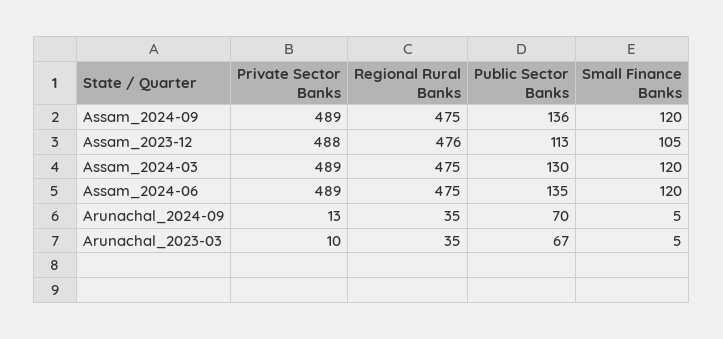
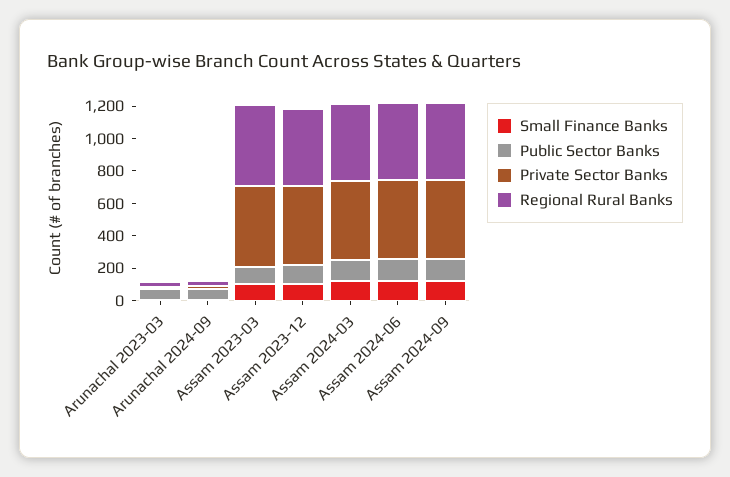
  {
    "Private Sector Banks": {
      "Assam_2024-09": 489,
      "Assam_2023-12": 488,
      "Assam_2024-03": 489,
      "Assam_2024-06": 489,
      "Arunachal_2024-09": 13,
-     "Arunachal_2023-03": 10
+     "Arunachal_2023-03": 10,
+     "Assam 2023-03": 500
    },
    "Regional Rural Banks": {
      "Assam_2024-09": 475,
      "Assam_2023-12": 476,
      "Assam_2024-03": 475,
      "Assam_2024-06": 475,
      "Arunachal_2024-09": 35,
-     "Arunachal_2023-03": 35
+     "Arunachal_2023-03": 35,
+     "Assam 2023-03": 500
    },
    "Public Sector Banks": {
      "Assam_2024-09": 136,
      "Assam_2023-12": 113,
      "Assam_2024-03": 130,
      "Assam_2024-06": 135,
      "Arunachal_2024-09": 70,
-     "Arunachal_2023-03": 67
+     "Arunachal_2023-03": 67,
+     "Assam 2023-03": 100
    },
    "Small Finance Banks": {
      "Assam_2024-09": 120,
      "Assam_2023-12": 105,
      "Assam_2024-03": 120,
      "Assam_2024-06": 120,
      "Arunachal_2024-09": 5,
-     "Arunachal_2023-03": 5
+     "Arunachal_2023-03": 5,
+     "Assam 2023-03": 100
    }
  }

